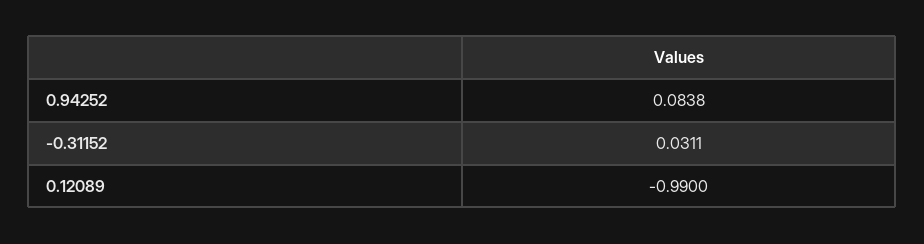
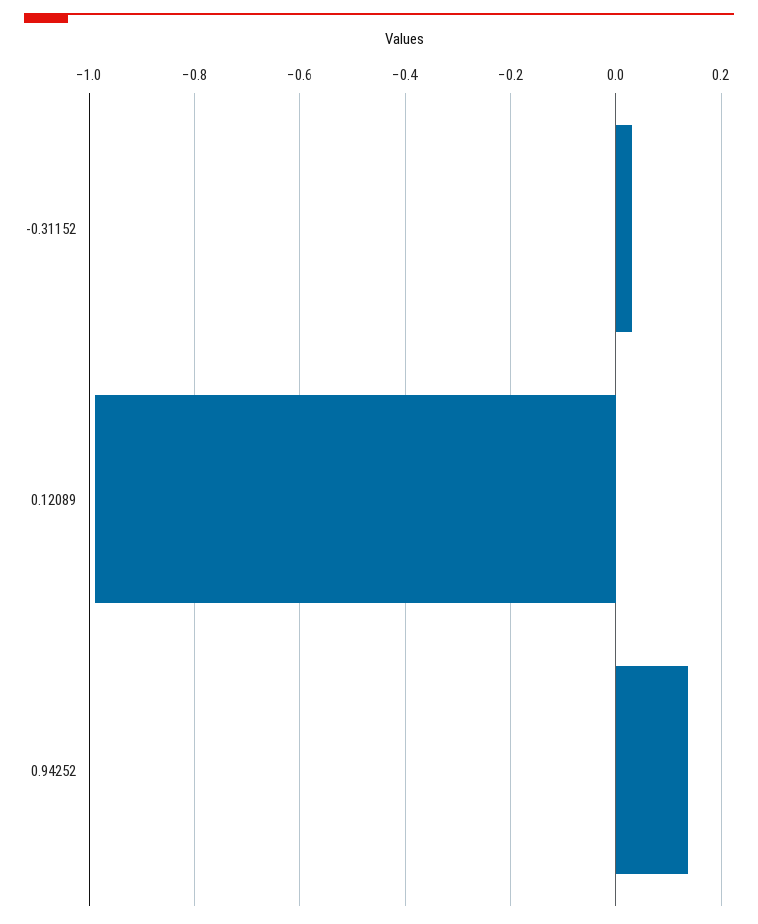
  {
-   "0.94252": 0.0838,
+   "0.94252": 0.14,
    "-0.31152": 0.0311,
    "0.12089": -0.99
  }

